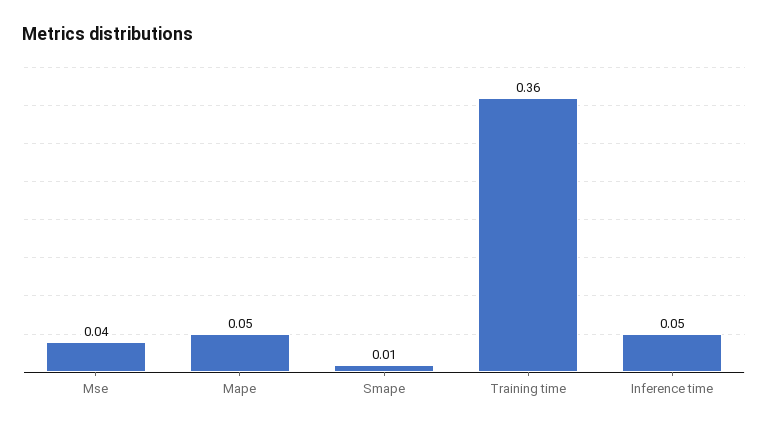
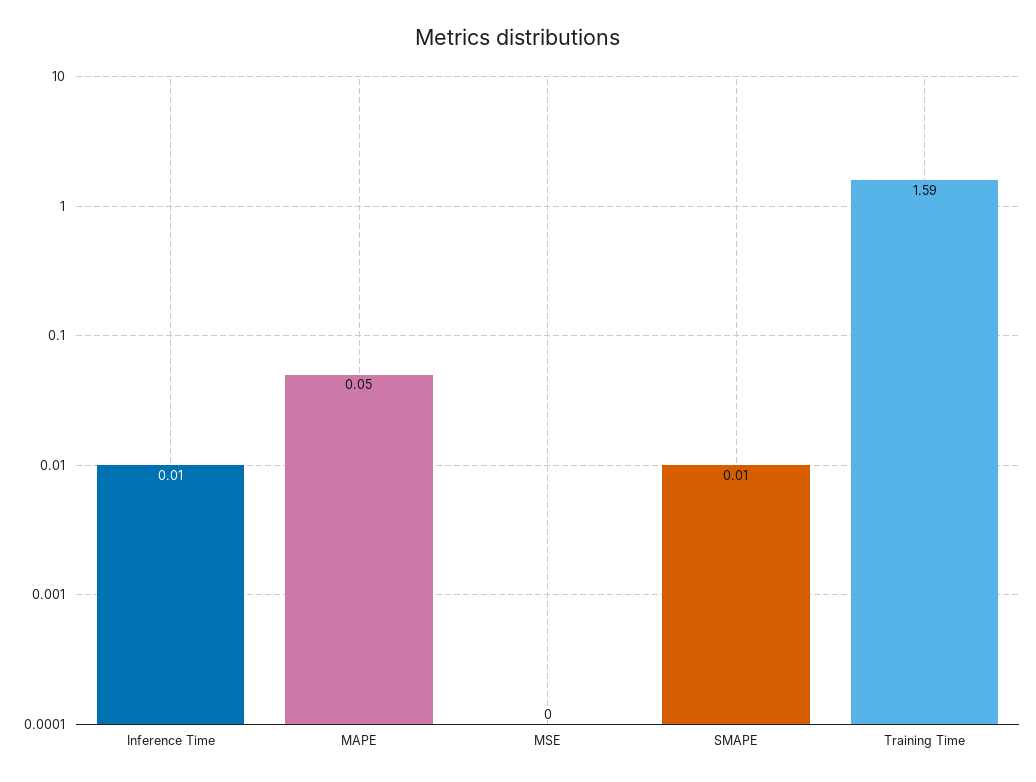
  {
-   "Mse": 0.04,
+   "Mse": 0,
    "Mape": 0.05,
    "Smape": 0.01,
-   "Training time": 0.36,
+   "Training time": 1.59,
-   "Inference time": 0.05
+   "Inference time": 0.01
  }

